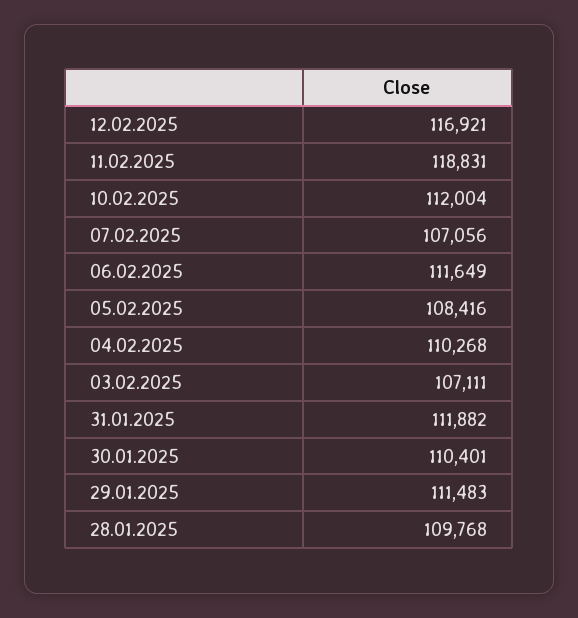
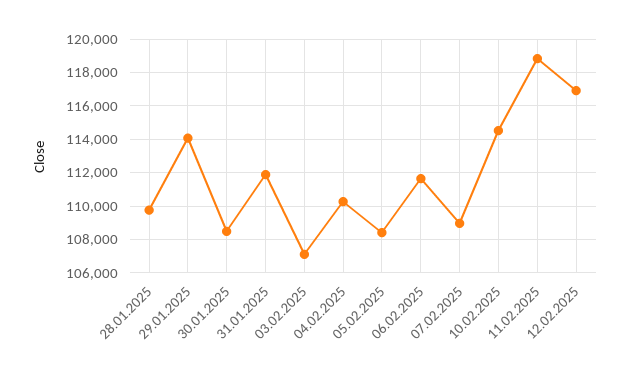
  {
    "12.02.2025": 116921,
    "11.02.2025": 118831,
-   "10.02.2025": 112004,
+   "10.02.2025": 114500,
-   "07.02.2025": 107056,
+   "07.02.2025": 109000,
    "06.02.2025": 111649,
    "05.02.2025": 108416,
    "04.02.2025": 110268,
    "03.02.2025": 107111,
    "31.01.2025": 111882,
-   "30.01.2025": 110401,
+   "30.01.2025": 108500,
-   "29.01.2025": 111483,
+   "29.01.2025": 114000,
    "28.01.2025": 109768
  }

